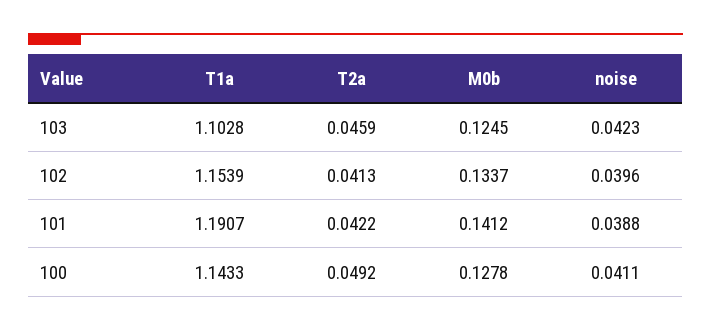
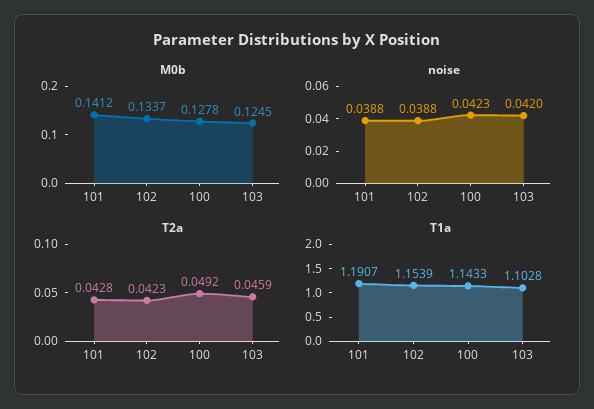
  {
    "T1a": {
      "103": 1.1028,
      "102": 1.1539,
      "101": 1.1907,
      "100": 1.1433
    },
    "T2a": {
      "103": 0.0459,
-     "102": 0.0413,
+     "102": 0.0423,
-     "101": 0.0422,
+     "101": 0.0428,
      "100": 0.0492
    },
    "M0b": {
      "103": 0.1245,
      "102": 0.1337,
      "101": 0.1412,
      "100": 0.1278
    },
    "noise": {
-     "103": 0.0423,
+     "103": 0.042,
-     "102": 0.0396,
+     "102": 0.0388,
      "101": 0.0388,
-     "100": 0.0411
+     "100": 0.0423
    }
  }

